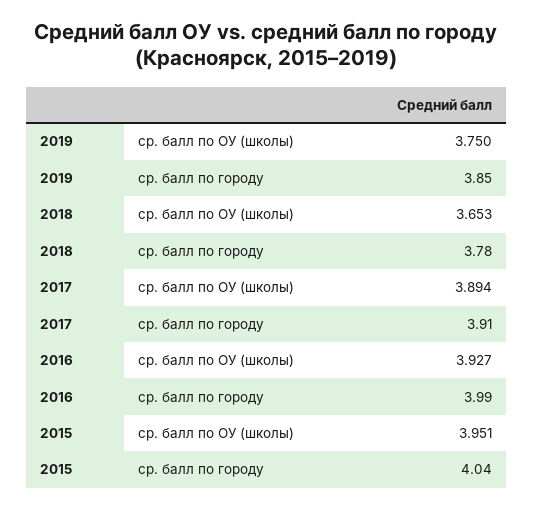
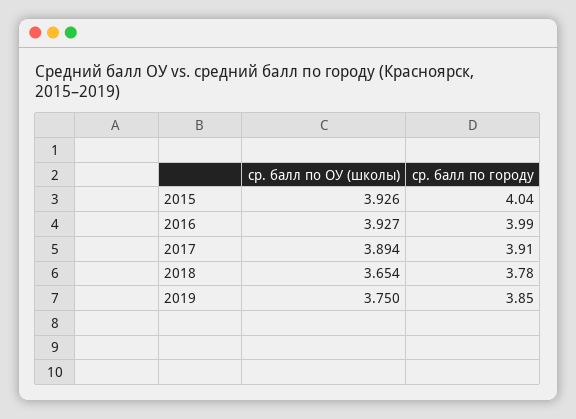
  {
    "2019": {
      "ср. балл по ОУ (школы)": 3.75,
      "ср. балл по городу": 3.85
    },
    "2018": {
-     "ср. балл по ОУ (школы)": 3.653,
+     "ср. балл по ОУ (школы)": 3.654,
      "ср. балл по городу": 3.78
    },
    "2017": {
      "ср. балл по ОУ (школы)": 3.894,
      "ср. балл по городу": 3.91
    },
    "2016": {
      "ср. балл по ОУ (школы)": 3.927,
      "ср. балл по городу": 3.99
    },
    "2015": {
-     "ср. балл по ОУ (школы)": 3.951,
+     "ср. балл по ОУ (школы)": 3.926,
      "ср. балл по городу": 4.04
    }
  }

